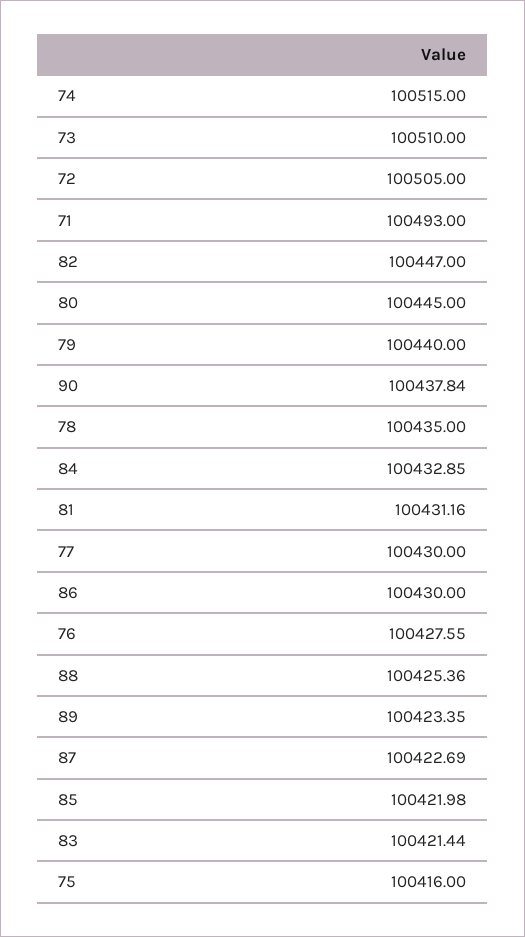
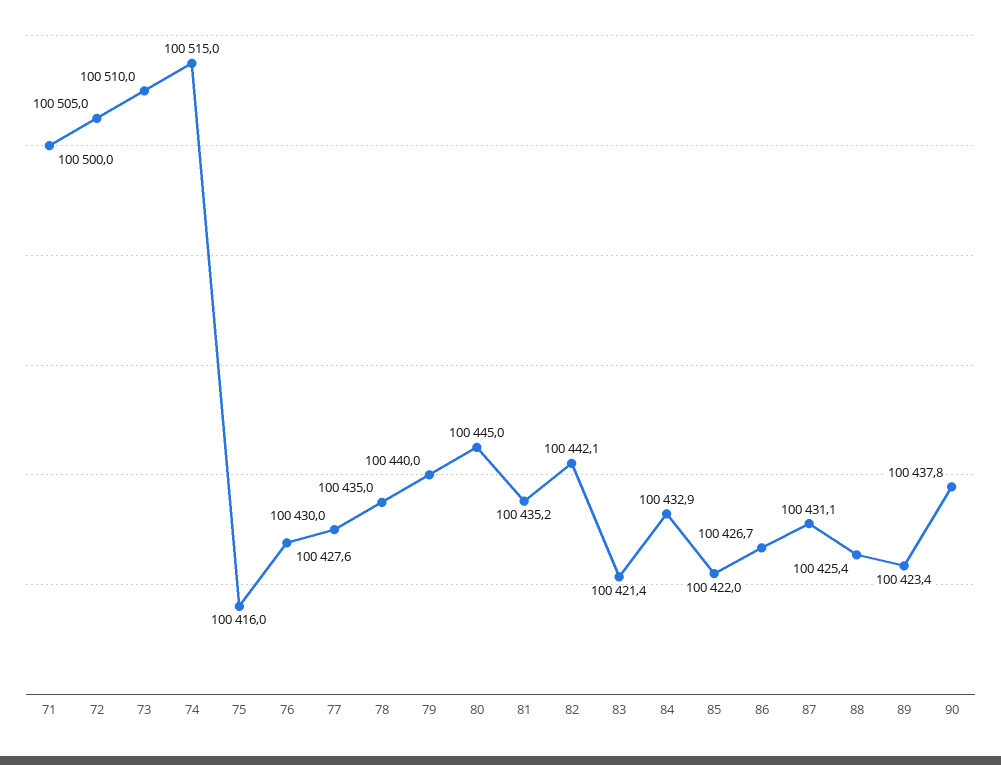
  {
    "74": 100515,
    "73": 100510,
    "72": 100505,
-   "71": 100493,
+   "71": 100500,
-   "82": 100447,
+   "82": 100442.1,
    "80": 100445,
    "79": 100440,
    "90": 100437.84,
    "78": 100435,
    "84": 100432.85,
-   "81": 100431.16,
+   "81": 100435.2,
    "77": 100430,
-   "86": 100430,
+   "86": 100426.7,
    "76": 100427.55,
    "88": 100425.36,
    "89": 100423.35,
-   "87": 100422.69,
+   "87": 100431.1,
    "85": 100421.98,
    "83": 100421.44,
    "75": 100416
  }

